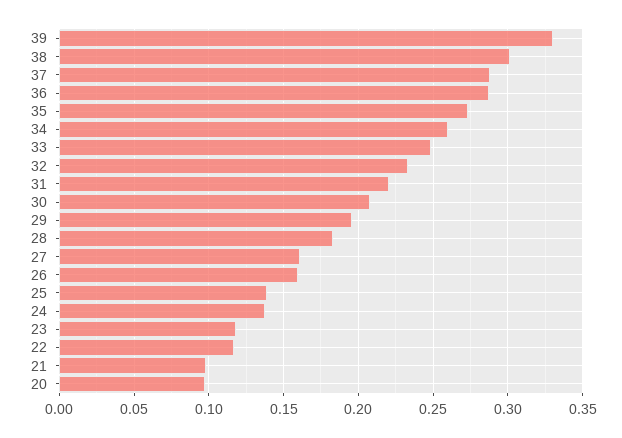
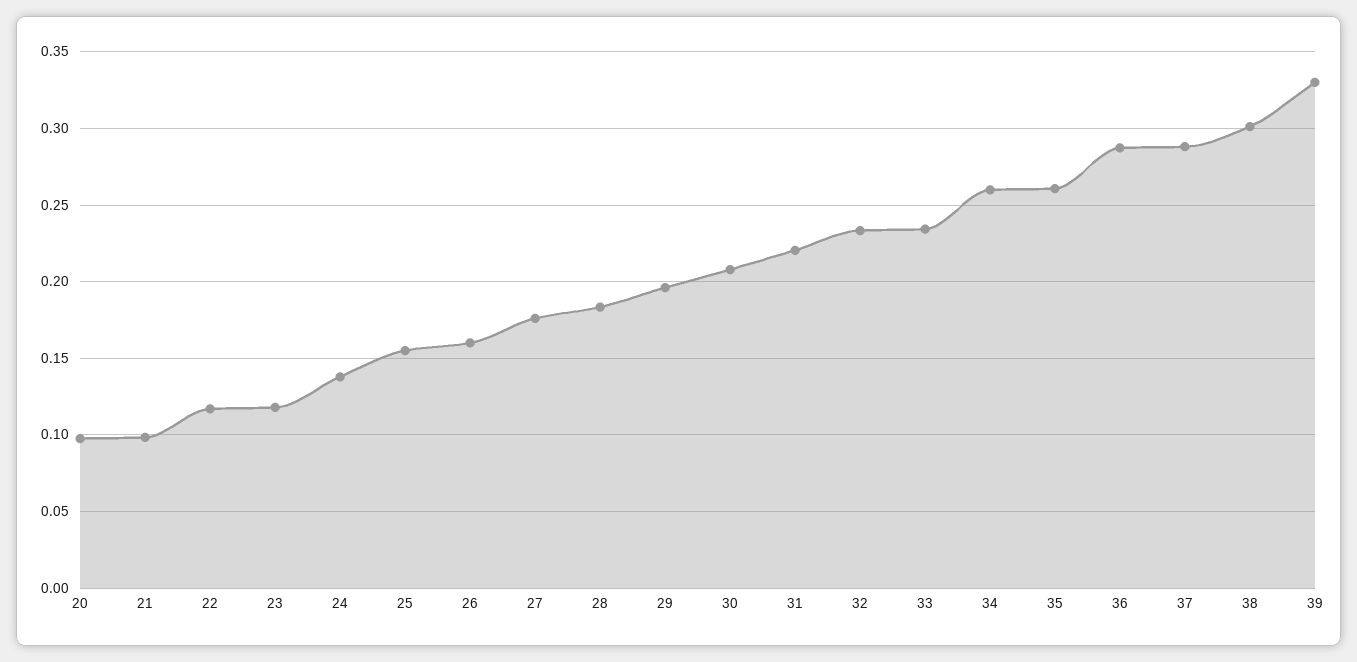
  {
    "39": 0.33,
    "38": 0.3,
    "37": 0.29,
    "36": 0.285,
-   "35": 0.275,
+   "35": 0.26,
    "34": 0.26,
-   "33": 0.25,
+   "33": 0.235,
    "32": 0.235,
    "31": 0.22,
    "30": 0.21,
    "29": 0.195,
    "28": 0.185,
-   "27": 0.16,
+   "27": 0.175,
    "26": 0.16,
-   "25": 0.14,
+   "25": 0.155,
    "24": 0.14,
    "23": 0.12,
    "22": 0.115,
    "21": 0.1,
    "20": 0.1
  }

